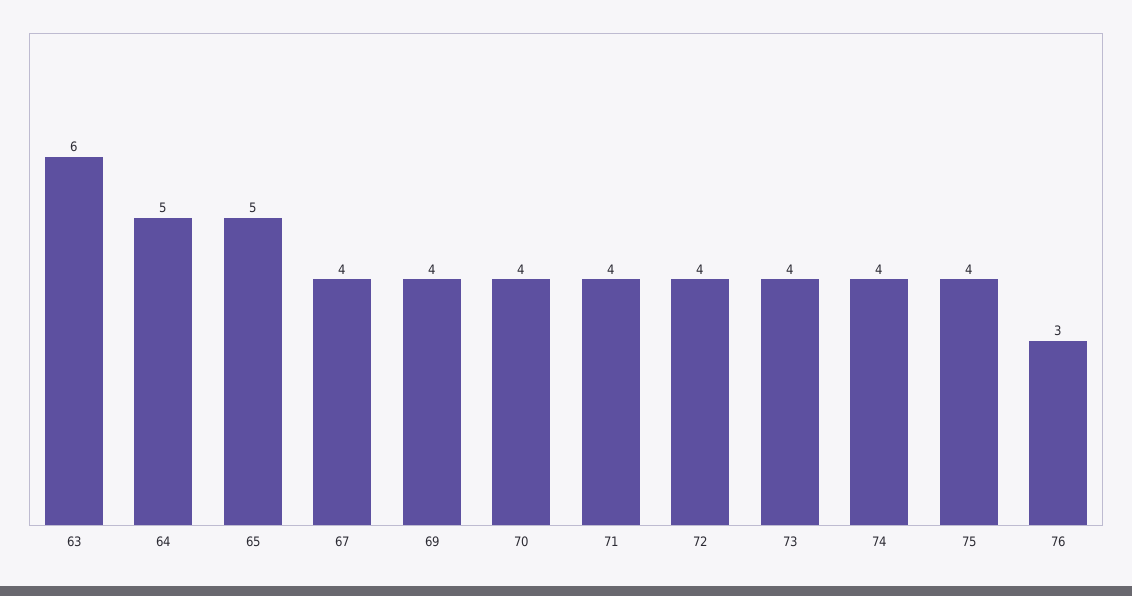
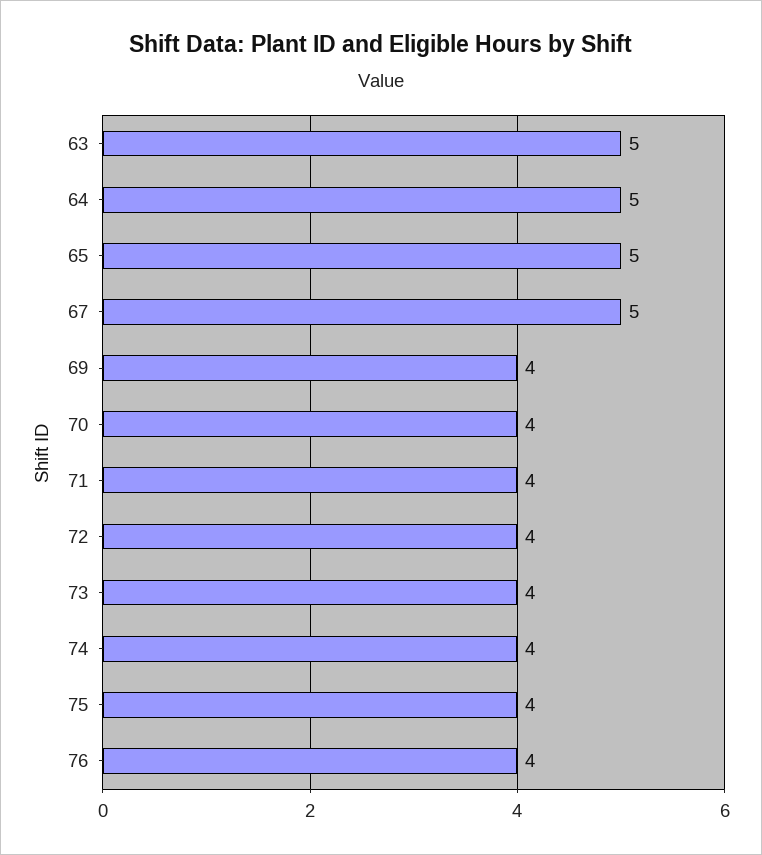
  {
-   "63": 6,
+   "63": 5,
    "64": 5,
    "65": 5,
-   "67": 4,
+   "67": 5,
    "69": 4,
    "70": 4,
    "71": 4,
    "72": 4,
    "73": 4,
    "74": 4,
    "75": 4,
-   "76": 3
+   "76": 4
  }

